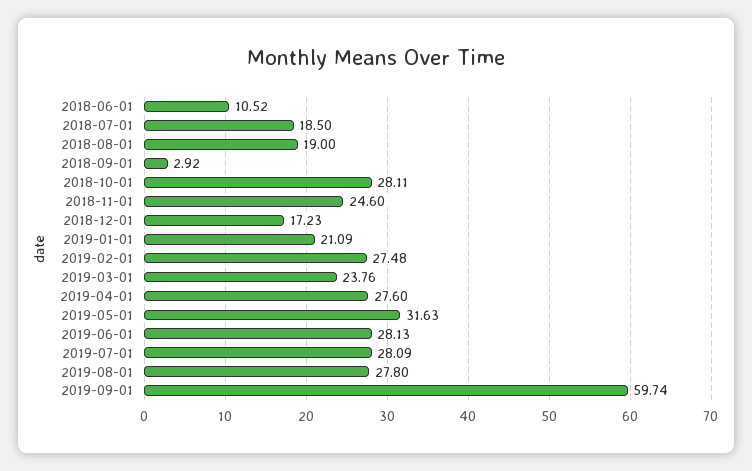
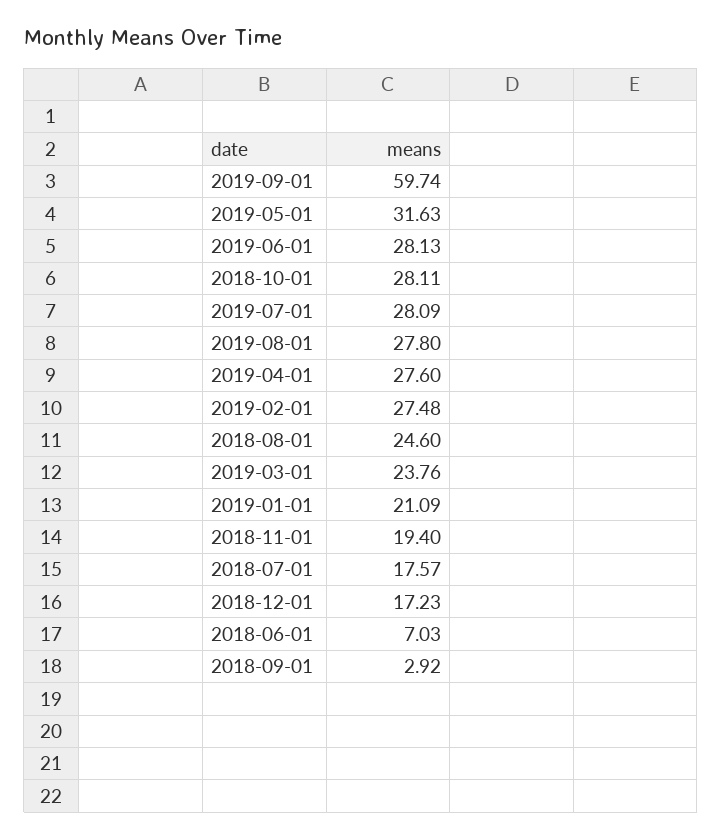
  {
-   "2018-06-01": 10.52,
+   "2018-06-01": 7.03,
-   "2018-07-01": 18.5,
+   "2018-07-01": 17.57,
-   "2018-08-01": 19,
+   "2018-08-01": 24.6,
    "2018-09-01": 2.92,
    "2018-10-01": 28.11,
-   "2018-11-01": 24.6,
+   "2018-11-01": 19.4,
    "2018-12-01": 17.23,
    "2019-01-01": 21.09,
    "2019-02-01": 27.48,
    "2019-03-01": 23.76,
    "2019-04-01": 27.6,
    "2019-05-01": 31.63,
    "2019-06-01": 28.13,
    "2019-07-01": 28.09,
    "2019-08-01": 27.8,
    "2019-09-01": 59.74
  }

